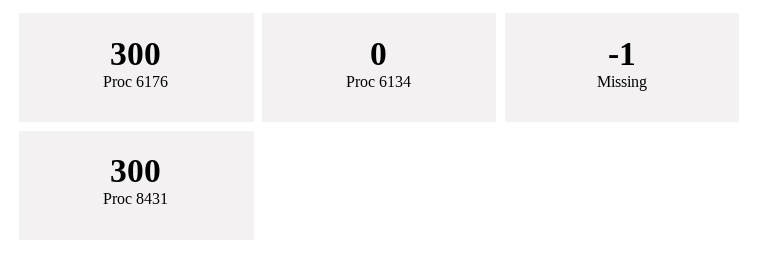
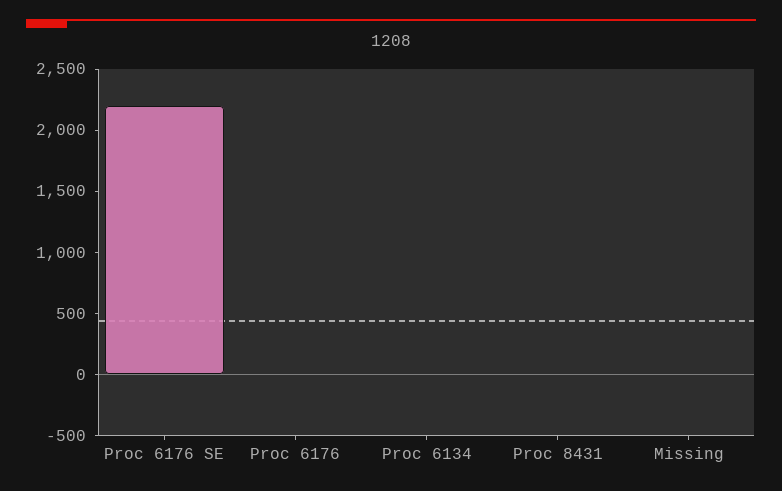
  {
-   "Proc 6176": 300,
+   "Proc 6176": 0,
    "Proc 6134": 0,
    "Missing": -1,
-   "Proc 8431": 300
+   "Proc 8431": 0,
+   "Proc 6176 SE": 2200
  }

